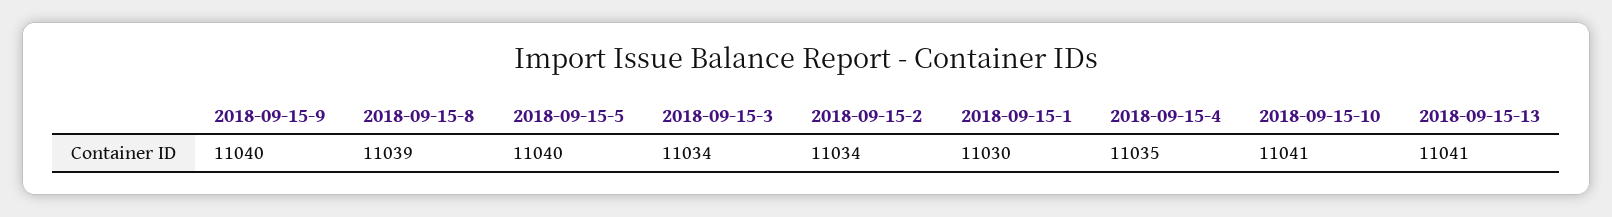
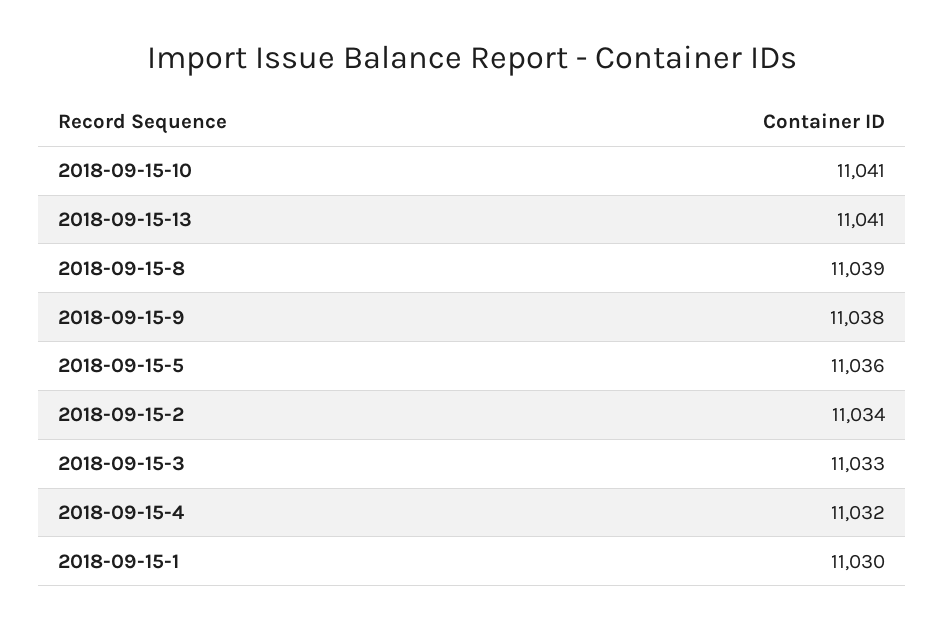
  {
-   "2018-09-15-9": 11040,
+   "2018-09-15-9": 11038,
    "2018-09-15-8": 11039,
-   "2018-09-15-5": 11040,
+   "2018-09-15-5": 11036,
-   "2018-09-15-3": 11034,
+   "2018-09-15-3": 11033,
    "2018-09-15-2": 11034,
    "2018-09-15-1": 11030,
-   "2018-09-15-4": 11035,
+   "2018-09-15-4": 11032,
    "2018-09-15-10": 11041,
    "2018-09-15-13": 11041
  }

